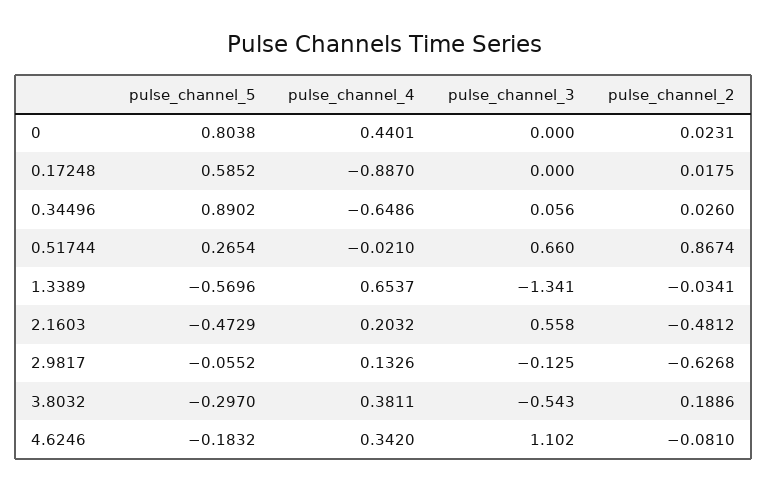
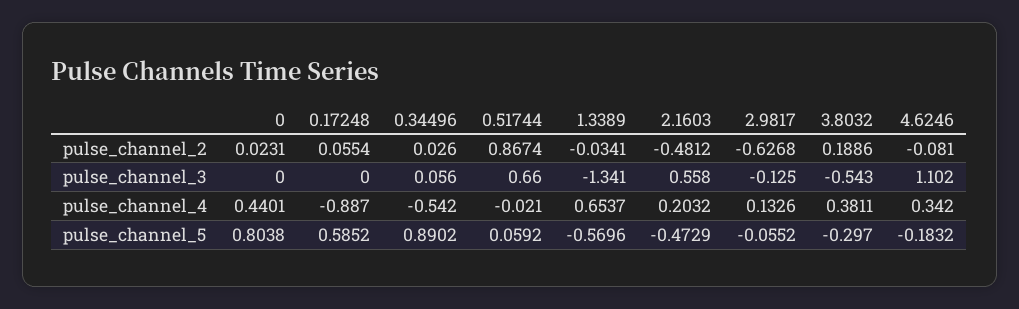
  {
    "pulse_channel_5": {
      "0": 0.8038,
      "0.17248": 0.5852,
      "0.34496": 0.8902,
-     "0.51744": 0.2654,
+     "0.51744": 0.0592,
      "1.3389": -0.5696,
      "2.1603": -0.4729,
      "2.9817": -0.0552,
      "3.8032": -0.297,
      "4.6246": -0.1832
    },
    "pulse_channel_4": {
      "0": 0.4401,
      "0.17248": -0.887,
-     "0.34496": -0.6486,
+     "0.34496": -0.542,
      "0.51744": -0.021,
      "1.3389": 0.6537,
      "2.1603": 0.2032,
      "2.9817": 0.1326,
      "3.8032": 0.3811,
      "4.6246": 0.342
    },
    "pulse_channel_3": {
      "0": 0,
      "0.17248": 0,
      "0.34496": 0.056,
      "0.51744": 0.66,
      "1.3389": -1.341,
      "2.1603": 0.558,
      "2.9817": -0.125,
      "3.8032": -0.543,
      "4.6246": 1.102
    },
    "pulse_channel_2": {
      "0": 0.0231,
-     "0.17248": 0.0175,
+     "0.17248": 0.0554,
      "0.34496": 0.026,
      "0.51744": 0.8674,
      "1.3389": -0.0341,
      "2.1603": -0.4812,
      "2.9817": -0.6268,
      "3.8032": 0.1886,
      "4.6246": -0.081
    }
  }

